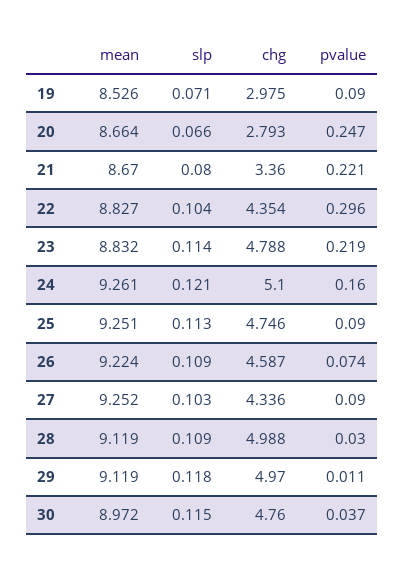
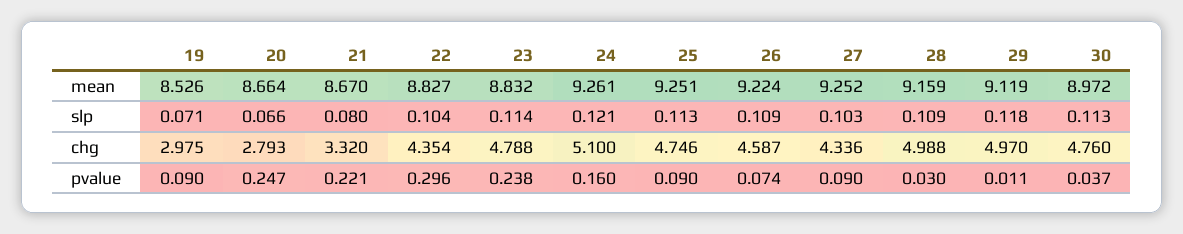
  {
    "mean": {
      "19": 8.526,
      "20": 8.664,
      "21": 8.67,
      "22": 8.827,
      "23": 8.832,
      "24": 9.261,
      "25": 9.251,
      "26": 9.224,
      "27": 9.252,
-     "28": 9.119,
+     "28": 9.159,
      "29": 9.119,
      "30": 8.972
    },
    "slp": {
      "19": 0.071,
      "20": 0.066,
      "21": 0.08,
      "22": 0.104,
      "23": 0.114,
      "24": 0.121,
      "25": 0.113,
      "26": 0.109,
      "27": 0.103,
      "28": 0.109,
      "29": 0.118,
-     "30": 0.115
+     "30": 0.113
    },
    "chg": {
      "19": 2.975,
      "20": 2.793,
-     "21": 3.36,
+     "21": 3.32,
      "22": 4.354,
      "23": 4.788,
      "24": 5.1,
      "25": 4.746,
      "26": 4.587,
      "27": 4.336,
      "28": 4.988,
      "29": 4.97,
      "30": 4.76
    },
    "pvalue": {
      "19": 0.09,
      "20": 0.247,
      "21": 0.221,
      "22": 0.296,
-     "23": 0.219,
+     "23": 0.238,
      "24": 0.16,
      "25": 0.09,
      "26": 0.074,
      "27": 0.09,
      "28": 0.03,
      "29": 0.011,
      "30": 0.037
    }
  }

